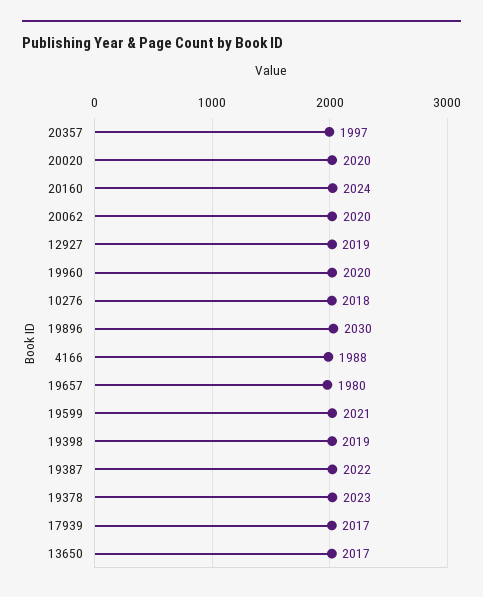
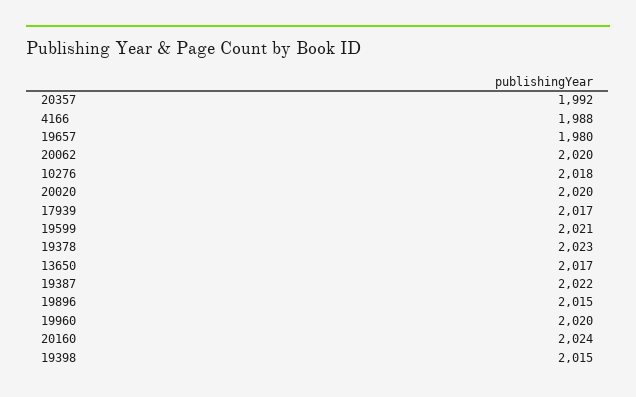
  {
-   "20357": 1997,
+   "20357": 1992,
    "20020": 2020,
    "20160": 2024,
    "20062": 2020,
-   "12927": 2019,
    "19960": 2020,
    "10276": 2018,
-   "19896": 2030,
+   "19896": 2015,
    "4166": 1988,
    "19657": 1980,
    "19599": 2021,
-   "19398": 2019,
+   "19398": 2015,
    "19387": 2022,
    "19378": 2023,
    "17939": 2017,
    "13650": 2017
  }

